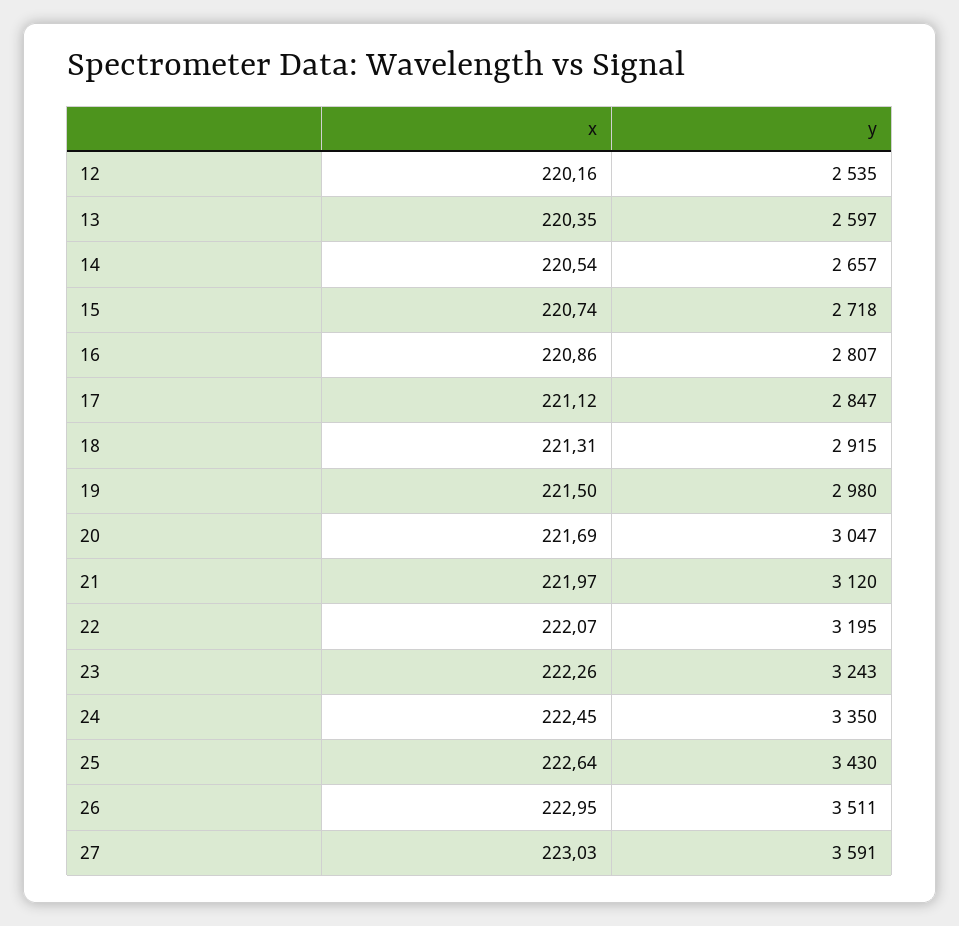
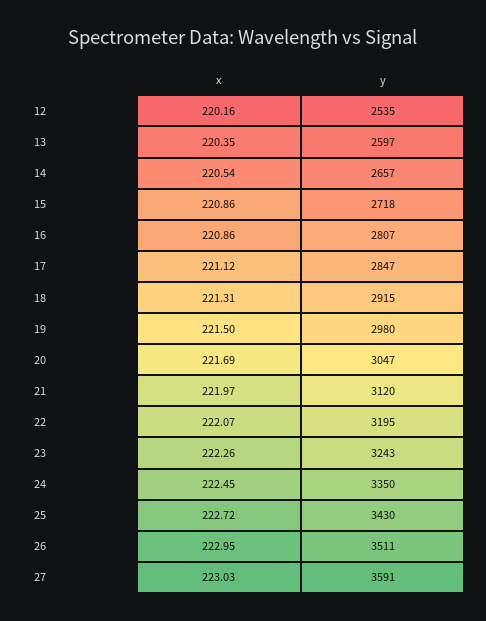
  {
    "x": {
      "12": 220.16,
      "13": 220.35,
      "14": 220.54,
-     "15": 220.74,
+     "15": 220.86,
      "16": 220.86,
      "17": 221.12,
      "18": 221.31,
      "19": 221.5,
      "20": 221.69,
      "21": 221.97,
      "22": 222.07,
      "23": 222.26,
      "24": 222.45,
-     "25": 222.64,
+     "25": 222.72,
      "26": 222.95,
      "27": 223.03
    },
    "y": {
      "12": 2535,
      "13": 2597,
      "14": 2657,
      "15": 2718,
      "16": 2807,
      "17": 2847,
      "18": 2915,
      "19": 2980,
      "20": 3047,
      "21": 3120,
      "22": 3195,
      "23": 3243,
      "24": 3350,
      "25": 3430,
      "26": 3511,
      "27": 3591
    }
  }

